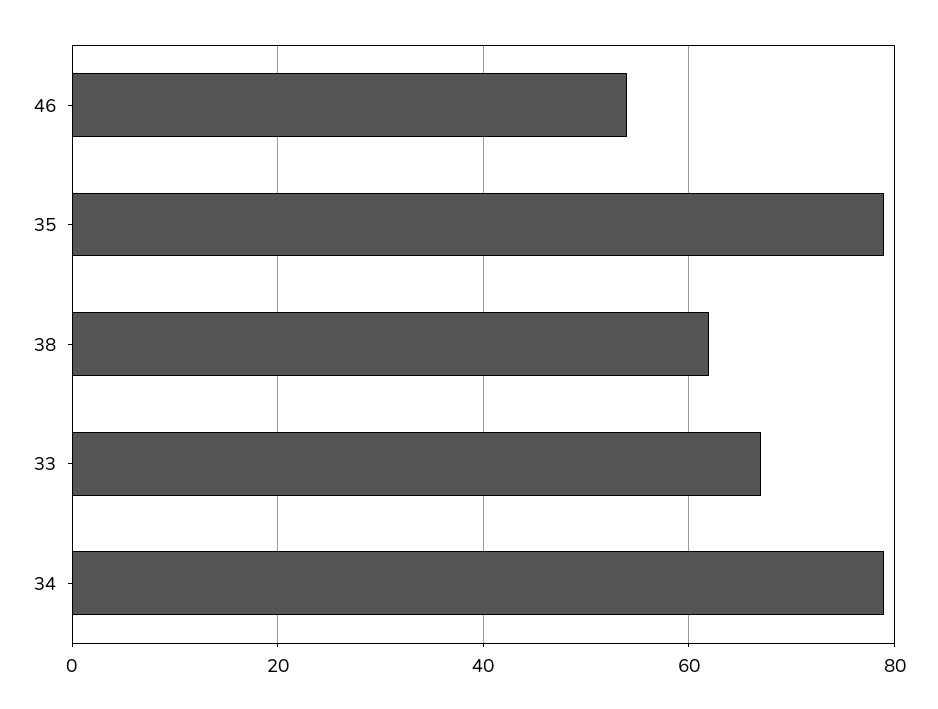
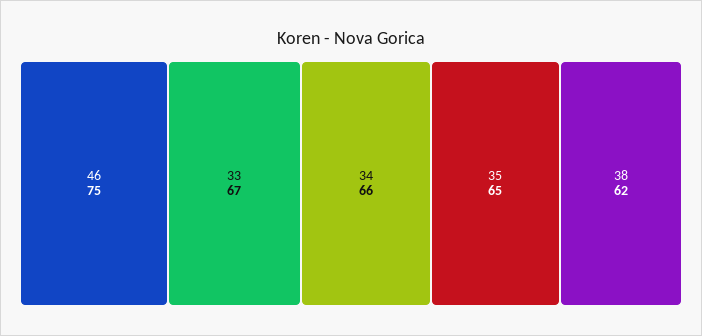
  {
-   "46": 55,
+   "46": 75,
-   "35": 80,
+   "35": 65,
    "38": 62,
    "33": 67,
-   "34": 80
+   "34": 66
  }

